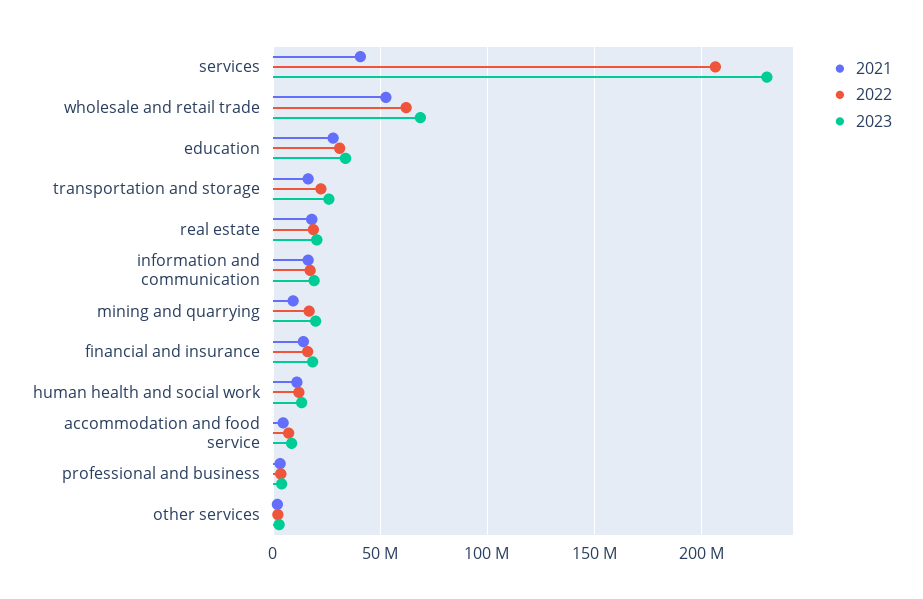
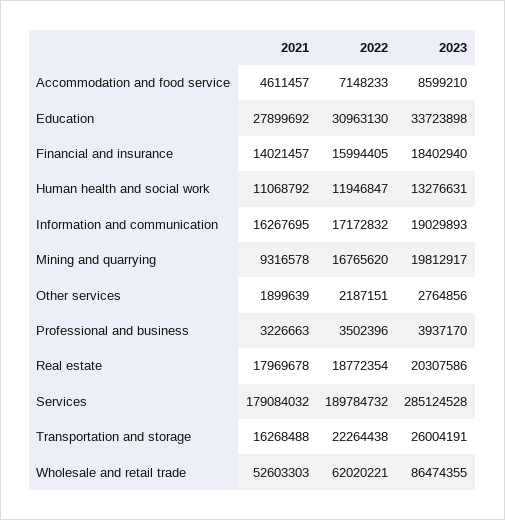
  {
    "2021": {
-     "services": 40000000,
+     "services": 179084032,
      "wholesale and retail trade": 52603303,
      "education": 27899692,
      "transportation and storage": 16268488,
      "real estate": 17969678,
      "information and communication": 16267695,
      "mining and quarrying": 9316578,
      "financial and insurance": 14021457,
      "human health and social work": 11068792,
      "accommodation and food service": 4611457,
      "professional and business": 3226663,
      "other services": 1899639
    },
    "2022": {
-     "services": 205000000,
+     "services": 189784732,
      "wholesale and retail trade": 62020221,
      "education": 30963130,
      "transportation and storage": 22264438,
      "real estate": 18772354,
      "information and communication": 17172832,
      "mining and quarrying": 16765620,
      "financial and insurance": 15994405,
      "human health and social work": 11946847,
      "accommodation and food service": 7148233,
      "professional and business": 3502396,
      "other services": 2187151
    },
    "2023": {
-     "services": 230000000,
+     "services": 285124528,
-     "wholesale and retail trade": 70000000,
+     "wholesale and retail trade": 86474355,
      "education": 33723898,
      "transportation and storage": 26004191,
      "real estate": 20307586,
      "information and communication": 19029893,
      "mining and quarrying": 19812917,
      "financial and insurance": 18402940,
      "human health and social work": 13276631,
      "accommodation and food service": 8599210,
      "professional and business": 3937170,
      "other services": 2764856
    }
  }

